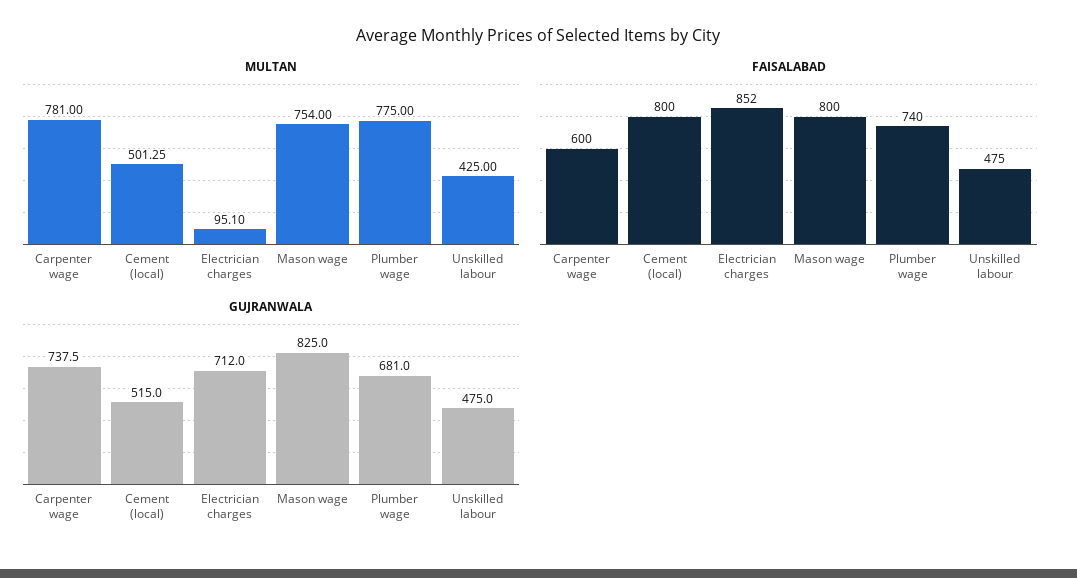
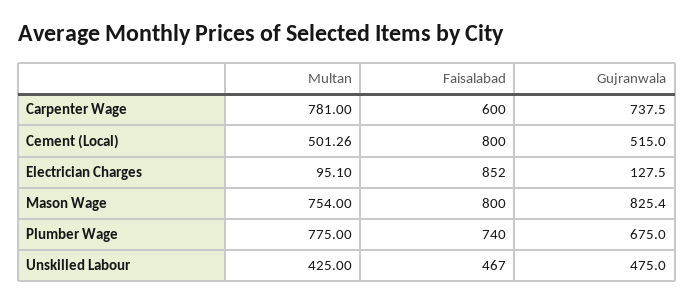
  {
    "MULTAN": {
      "Carpenter wage": 781,
-     "Cement (local)": 501.25,
+     "Cement (local)": 501.26,
      "Electrician charges": 95.1,
      "Mason wage": 754,
      "Plumber wage": 775,
      "Unskilled labour": 425
    },
    "FAISALABAD": {
      "Carpenter wage": 600,
      "Cement (local)": 800,
      "Electrician charges": 852,
      "Mason wage": 800,
      "Plumber wage": 740,
-     "Unskilled labour": 475
+     "Unskilled labour": 467
    },
    "GUJRANWALA": {
      "Carpenter wage": 737.5,
      "Cement (local)": 515,
-     "Electrician charges": 712,
+     "Electrician charges": 127.5,
-     "Mason wage": 825,
+     "Mason wage": 825.4,
-     "Plumber wage": 681,
+     "Plumber wage": 675,
      "Unskilled labour": 475
    }
  }

